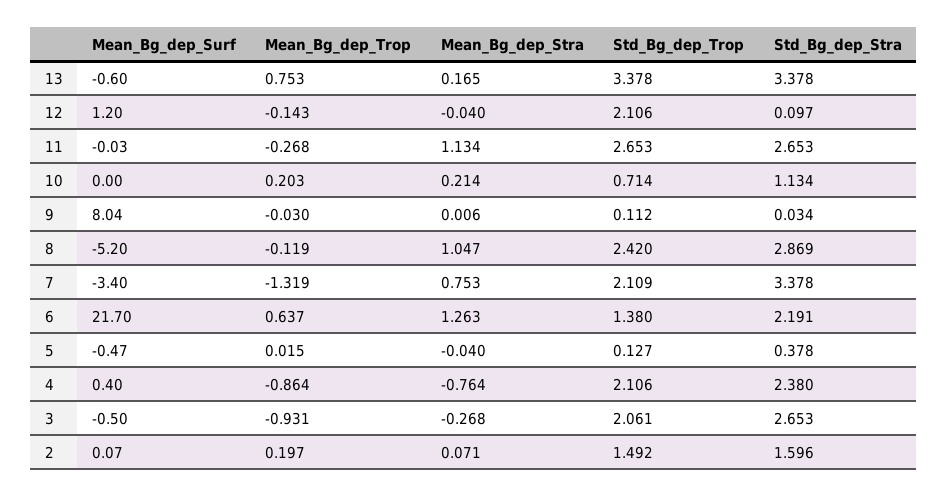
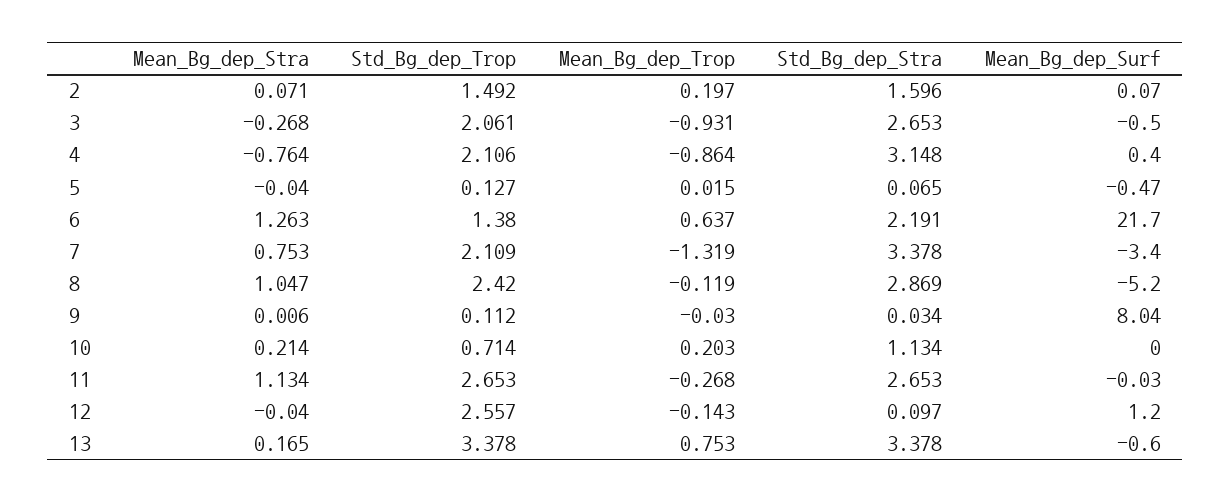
  {
    "Mean_Bg_dep_Surf": {
      "13": -0.6,
      "12": 1.2,
      "11": -0.03,
      "10": 0,
      "9": 8.04,
      "8": -5.2,
      "7": -3.4,
      "6": 21.7,
      "5": -0.47,
      "4": 0.4,
      "3": -0.5,
      "2": 0.07
    },
    "Mean_Bg_dep_Trop": {
      "13": 0.753,
      "12": -0.143,
      "11": -0.268,
      "10": 0.203,
      "9": -0.03,
      "8": -0.119,
      "7": -1.319,
      "6": 0.637,
      "5": 0.015,
      "4": -0.864,
      "3": -0.931,
      "2": 0.197
    },
    "Mean_Bg_dep_Stra": {
      "13": 0.165,
      "12": -0.04,
      "11": 1.134,
      "10": 0.214,
      "9": 0.006,
      "8": 1.047,
      "7": 0.753,
      "6": 1.263,
      "5": -0.04,
      "4": -0.764,
      "3": -0.268,
      "2": 0.071
    },
    "Std_Bg_dep_Trop": {
      "13": 3.378,
-     "12": 2.106,
+     "12": 2.557,
      "11": 2.653,
      "10": 0.714,
      "9": 0.112,
      "8": 2.42,
      "7": 2.109,
      "6": 1.38,
      "5": 0.127,
      "4": 2.106,
      "3": 2.061,
      "2": 1.492
    },
    "Std_Bg_dep_Stra": {
      "13": 3.378,
      "12": 0.097,
      "11": 2.653,
      "10": 1.134,
      "9": 0.034,
      "8": 2.869,
      "7": 3.378,
      "6": 2.191,
-     "5": 0.378,
+     "5": 0.065,
-     "4": 2.38,
+     "4": 3.148,
      "3": 2.653,
      "2": 1.596
    }
  }

